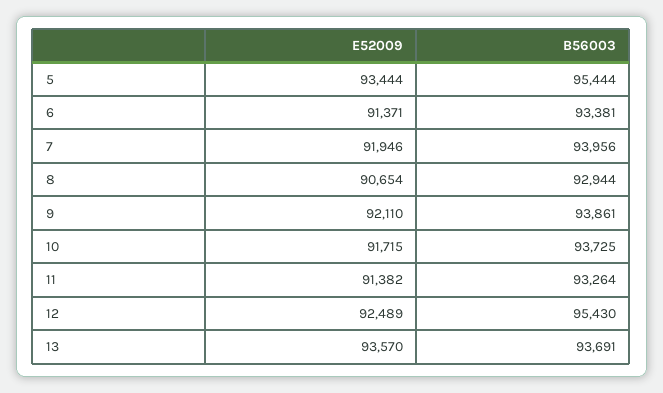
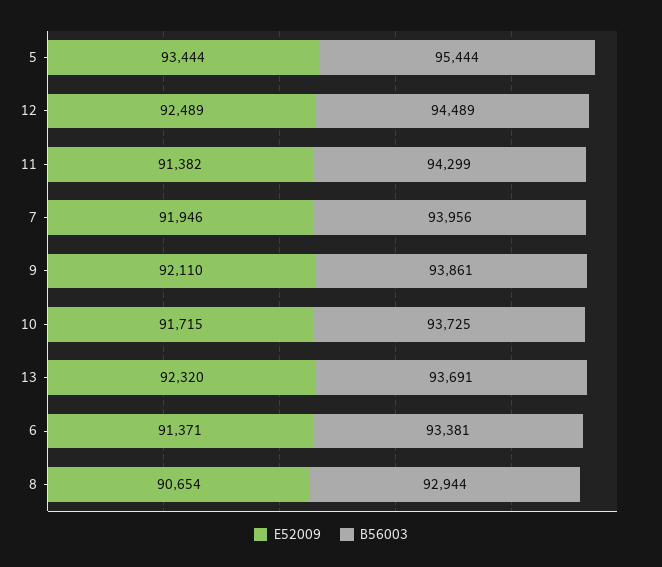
  {
    "E52009": {
      "5": 93444,
      "6": 91371,
      "7": 91946,
      "8": 90654,
      "9": 92110,
      "10": 91715,
      "11": 91382,
      "12": 92489,
-     "13": 93570
+     "13": 92320
    },
    "B56003": {
      "5": 95444,
      "6": 93381,
      "7": 93956,
      "8": 92944,
      "9": 93861,
      "10": 93725,
-     "11": 93264,
+     "11": 94299,
-     "12": 95430,
+     "12": 94489,
      "13": 93691
    }
  }

